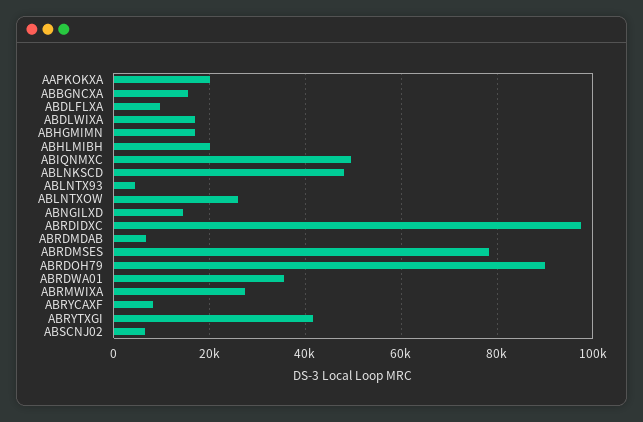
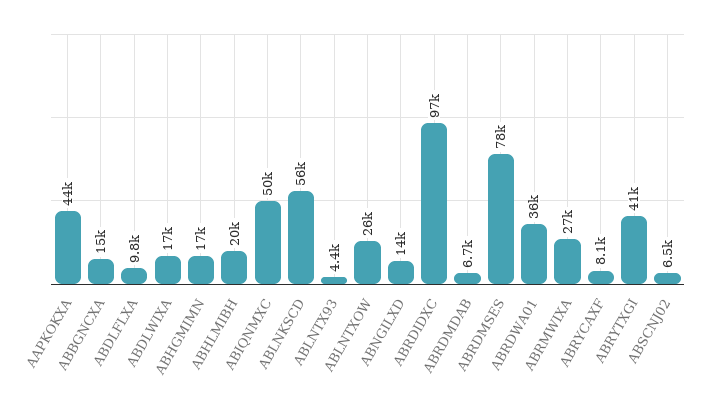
  {
-   "AAPKOKXA": 20000,
+   "AAPKOKXA": 44000,
    "ABBGNCXA": 15000,
    "ABDLFLXA": 9800,
    "ABDLWIXA": 17000,
    "ABHGMIMN": 17000,
    "ABHLMIBH": 20000,
    "ABIQNMXC": 50000,
-   "ABLNKSCD": 48000,
+   "ABLNKSCD": 56000,
    "ABLNTX93": 4400,
    "ABLNTXOW": 26000,
    "ABNGILXD": 14000,
    "ABRDIDXC": 97000,
    "ABRDMDAB": 6700,
    "ABRDMSES": 78000,
-   "ABRDOH79": 90000,
    "ABRDWA01": 36000,
    "ABRMWIXA": 27000,
    "ABRYCAXF": 8100,
    "ABRYTXGI": 41000,
    "ABSCNJ02": 6500
  }

